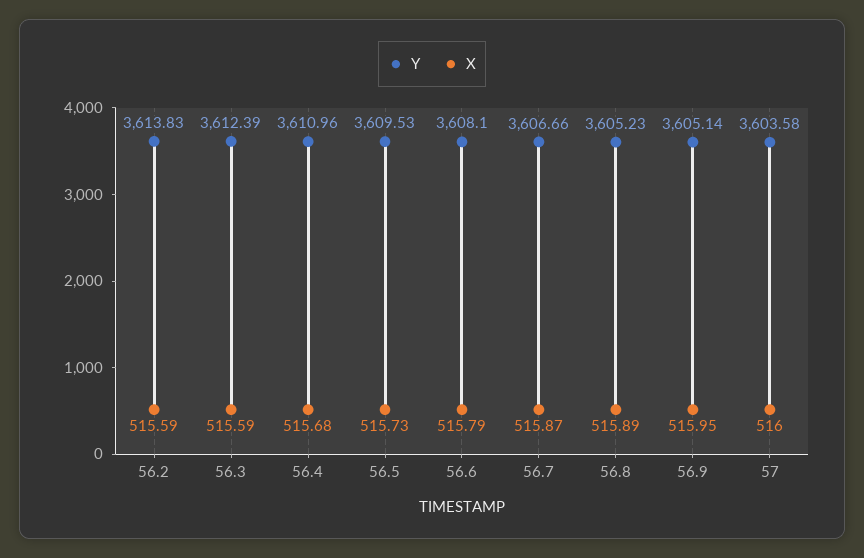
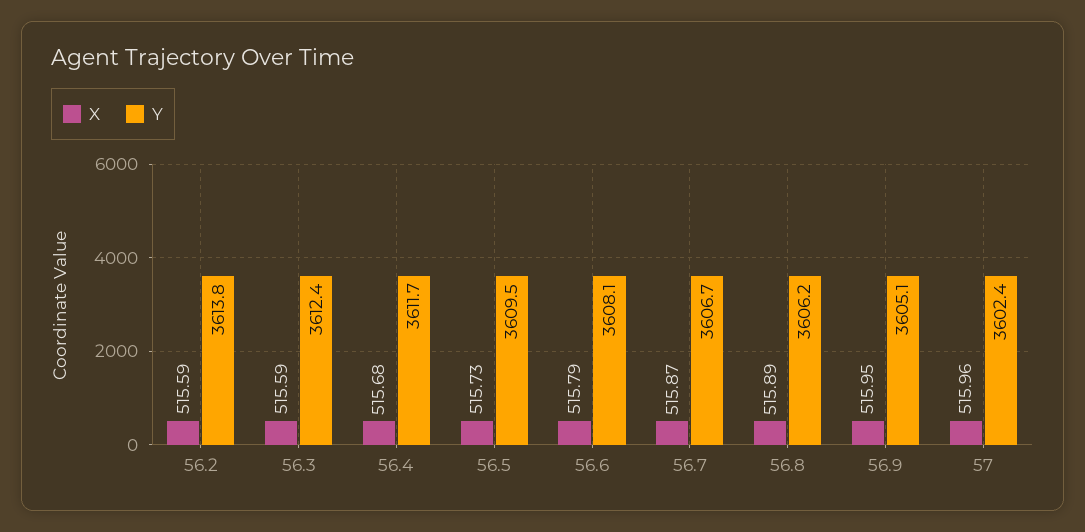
  {
    "Y": {
      "56.2": 3613.83,
      "56.3": 3612.39,
-     "56.4": 3610.96,
+     "56.4": 3611.7,
      "56.5": 3609.53,
      "56.6": 3608.1,
      "56.7": 3606.66,
-     "56.8": 3605.23,
+     "56.8": 3606.2,
      "56.9": 3605.14,
-     "57": 3603.58
+     "57": 3602.4
    },
    "X": {
      "56.2": 515.59,
      "56.3": 515.59,
      "56.4": 515.68,
      "56.5": 515.73,
      "56.6": 515.79,
      "56.7": 515.87,
      "56.8": 515.89,
      "56.9": 515.95,
-     "57": 516
+     "57": 515.96
    }
  }

